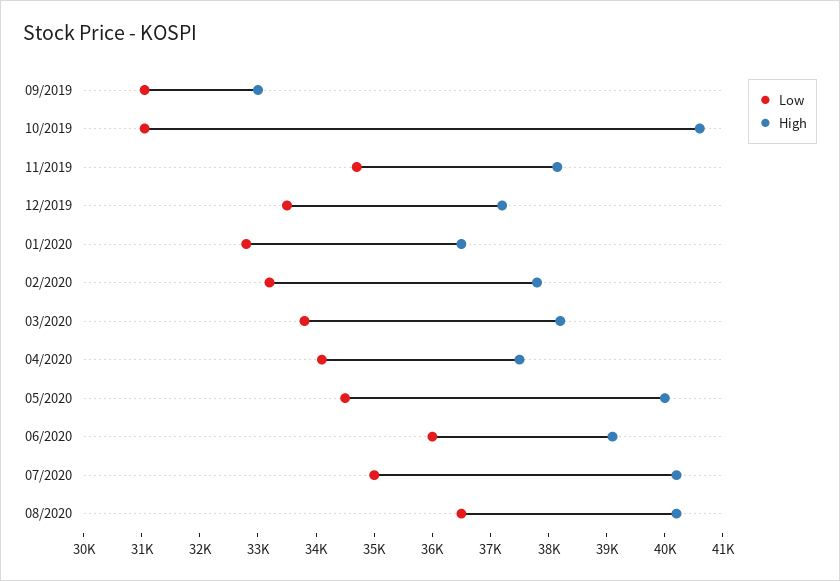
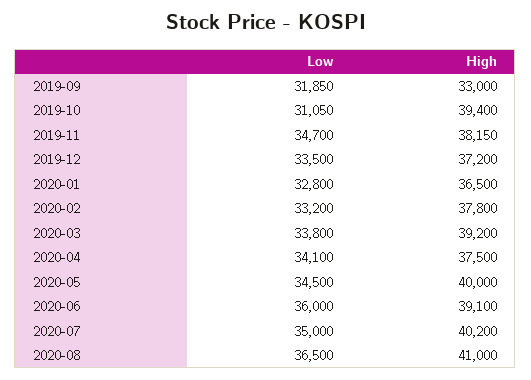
  {
    "Low": {
-     "09/2019": 31000,
+     "09/2019": 31850,
      "10/2019": 31050,
      "11/2019": 34700,
      "12/2019": 33500,
      "01/2020": 32800,
      "02/2020": 33200,
      "03/2020": 33800,
      "04/2020": 34100,
      "05/2020": 34500,
      "06/2020": 36000,
      "07/2020": 35000,
      "08/2020": 36500
    },
    "High": {
      "09/2019": 33000,
-     "10/2019": 40600,
+     "10/2019": 39400,
      "11/2019": 38150,
      "12/2019": 37200,
      "01/2020": 36500,
      "02/2020": 37800,
-     "03/2020": 38200,
+     "03/2020": 39200,
      "04/2020": 37500,
      "05/2020": 40000,
      "06/2020": 39100,
      "07/2020": 40200,
-     "08/2020": 40200
+     "08/2020": 41000
    }
  }

